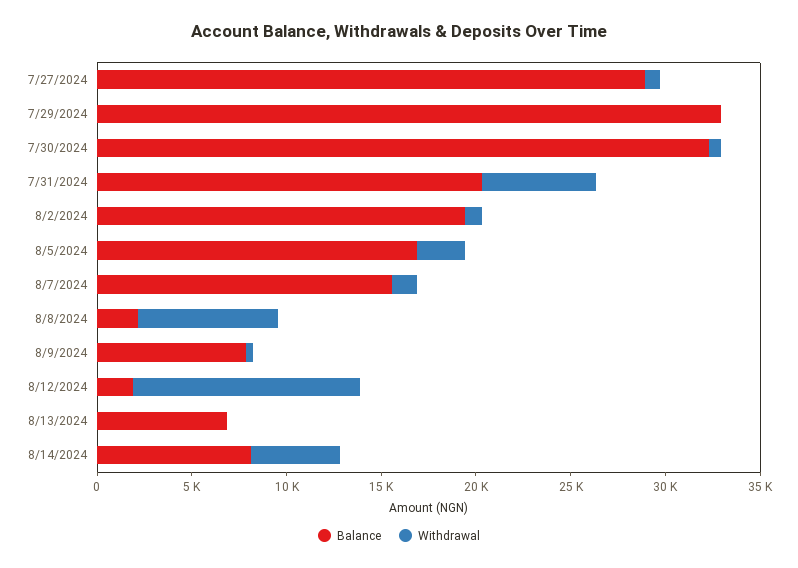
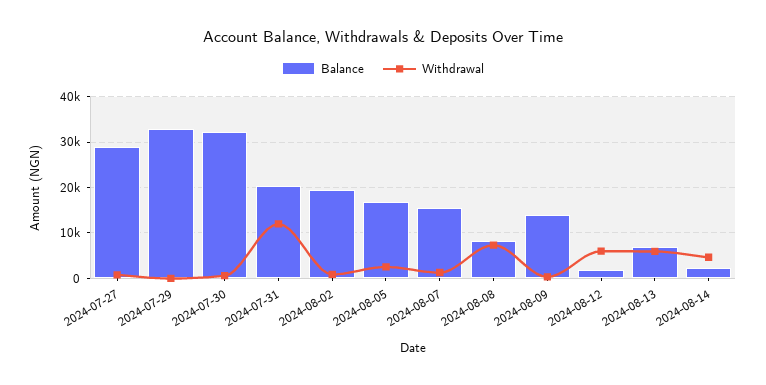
  {
    "Balance": {
      "7/27/2024": 29000,
      "7/29/2024": 33000,
      "7/30/2024": 32000,
      "7/31/2024": 20000,
      "8/2/2024": 19000,
      "8/5/2024": 17000,
      "8/7/2024": 16000,
-     "8/8/2024": 2000,
+     "8/8/2024": 8000,
-     "8/9/2024": 8000,
+     "8/9/2024": 14000,
      "8/12/2024": 2000,
      "8/13/2024": 7000,
-     "8/14/2024": 8000
+     "8/14/2024": 2000
    },
    "Withdrawal": {
      "7/27/2024": 1000,
      "7/29/2024": 0,
      "7/30/2024": 1000,
-     "7/31/2024": 6000,
+     "7/31/2024": 12000,
      "8/2/2024": 1000,
      "8/5/2024": 3000,
      "8/7/2024": 1000,
      "8/8/2024": 7000,
      "8/9/2024": 0,
-     "8/12/2024": 12000,
+     "8/12/2024": 6000,
-     "8/13/2024": 0,
+     "8/13/2024": 6000,
      "8/14/2024": 5000
    }
  }

